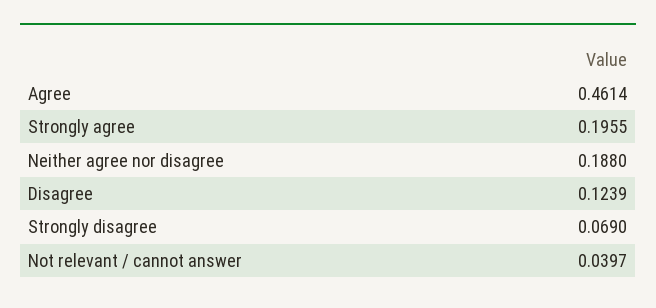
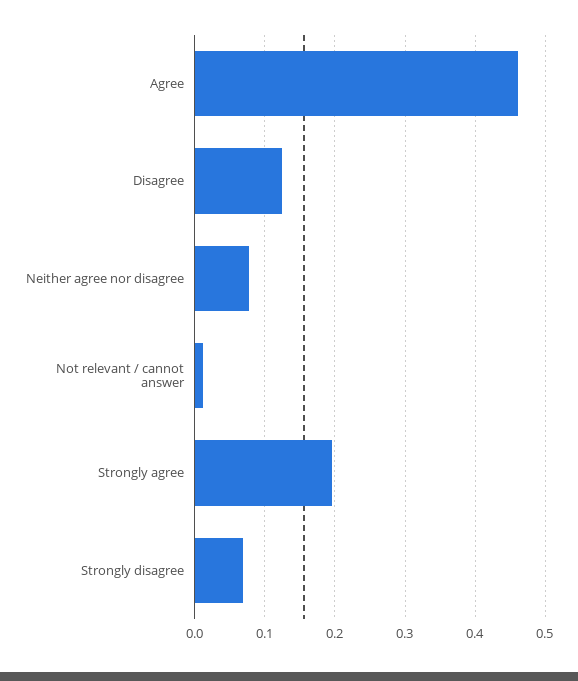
  {
    "Agree": 0.4614,
    "Strongly agree": 0.1955,
-   "Neither agree nor disagree": 0.188,
+   "Neither agree nor disagree": 0.08,
    "Disagree": 0.1239,
    "Strongly disagree": 0.069,
-   "Not relevant / cannot answer": 0.0397
+   "Not relevant / cannot answer": 0.01
  }

